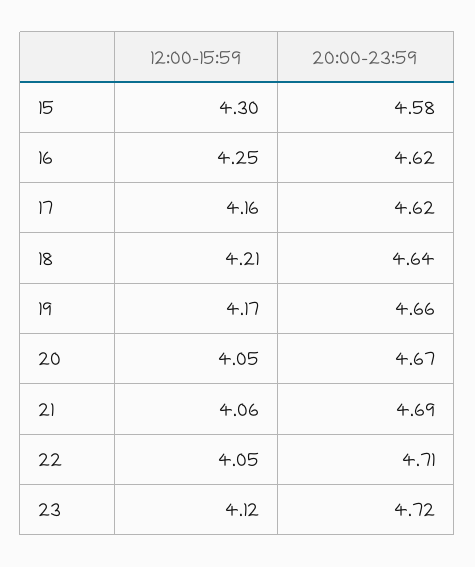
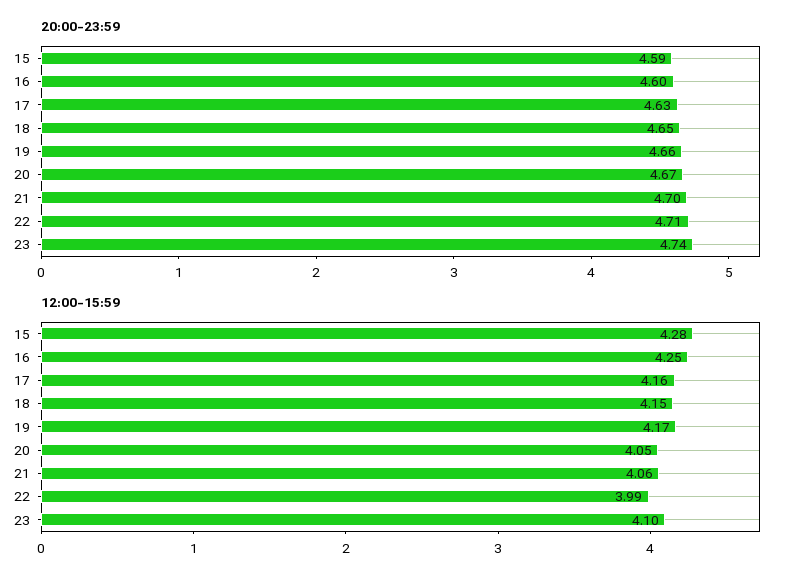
  {
    "12:00-15:59": {
-     "15": 4.3,
+     "15": 4.28,
      "16": 4.25,
      "17": 4.16,
-     "18": 4.21,
+     "18": 4.15,
      "19": 4.17,
      "20": 4.05,
      "21": 4.06,
-     "22": 4.05,
+     "22": 3.99,
-     "23": 4.12
+     "23": 4.1
    },
    "20:00-23:59": {
-     "15": 4.58,
+     "15": 4.59,
-     "16": 4.62,
+     "16": 4.6,
-     "17": 4.62,
+     "17": 4.63,
-     "18": 4.64,
+     "18": 4.65,
      "19": 4.66,
      "20": 4.67,
-     "21": 4.69,
+     "21": 4.7,
      "22": 4.71,
-     "23": 4.72
+     "23": 4.74
    }
  }

